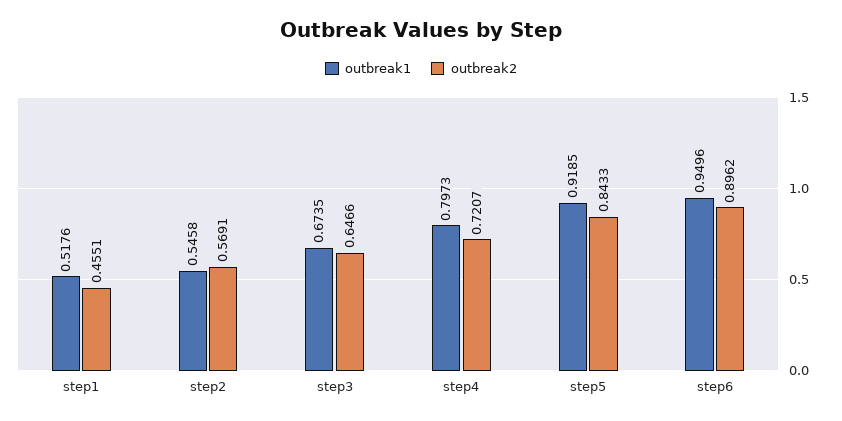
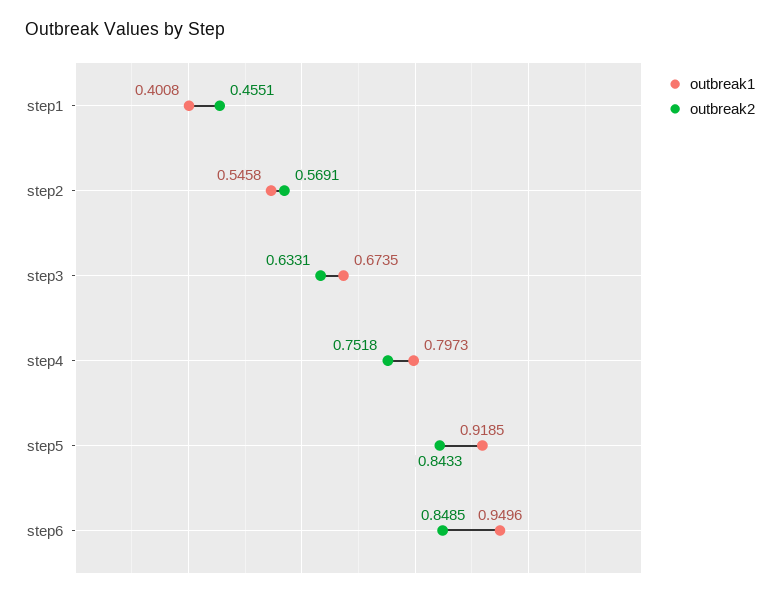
  {
    "outbreak1": {
-     "step1": 0.5176,
+     "step1": 0.4008,
      "step2": 0.5458,
      "step3": 0.6735,
      "step4": 0.7973,
      "step5": 0.9185,
      "step6": 0.9496
    },
    "outbreak2": {
      "step1": 0.4551,
      "step2": 0.5691,
-     "step3": 0.6466,
+     "step3": 0.6331,
-     "step4": 0.7207,
+     "step4": 0.7518,
      "step5": 0.8433,
-     "step6": 0.8962
+     "step6": 0.8485
    }
  }

